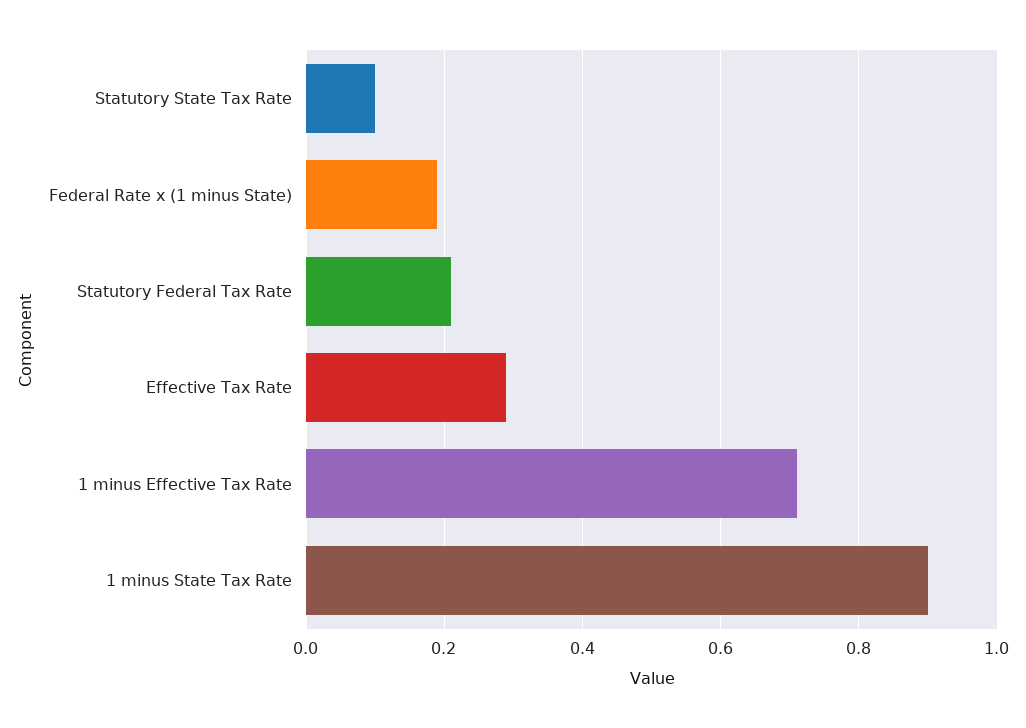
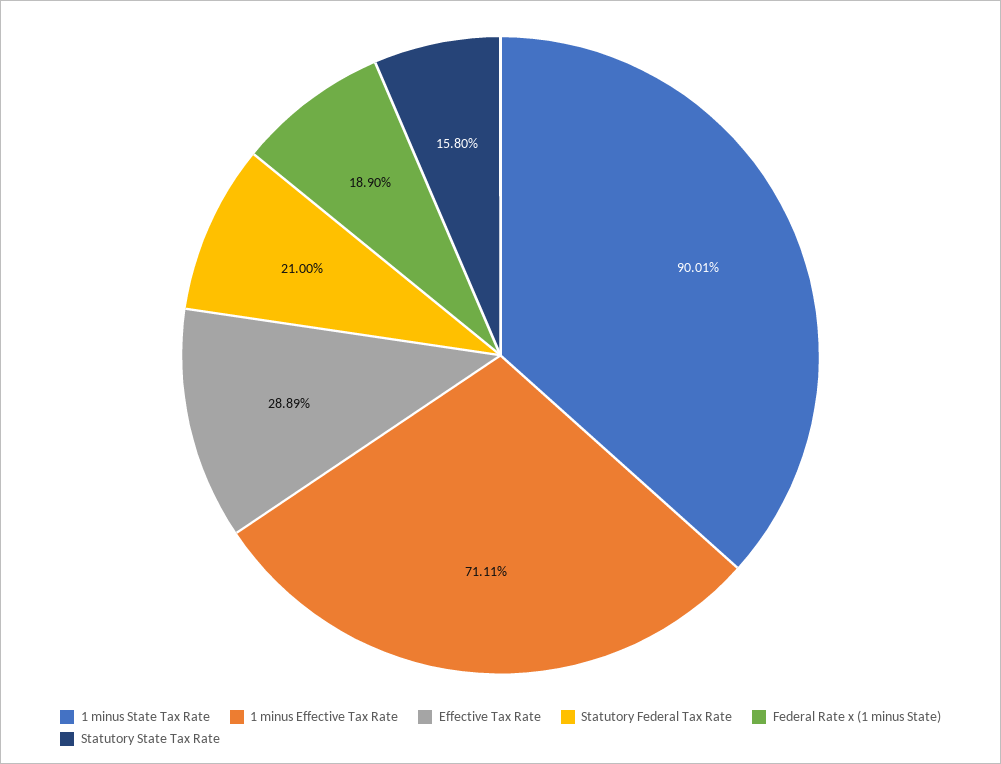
  {
-   "Statutory State Tax Rate": 0.1,
+   "Statutory State Tax Rate": 0.158,
    "Federal Rate x (1 minus State)": 0.189,
    "Statutory Federal Tax Rate": 0.21,
    "Effective Tax Rate": 0.2889,
    "1 minus Effective Tax Rate": 0.7111,
    "1 minus State Tax Rate": 0.9001
  }

